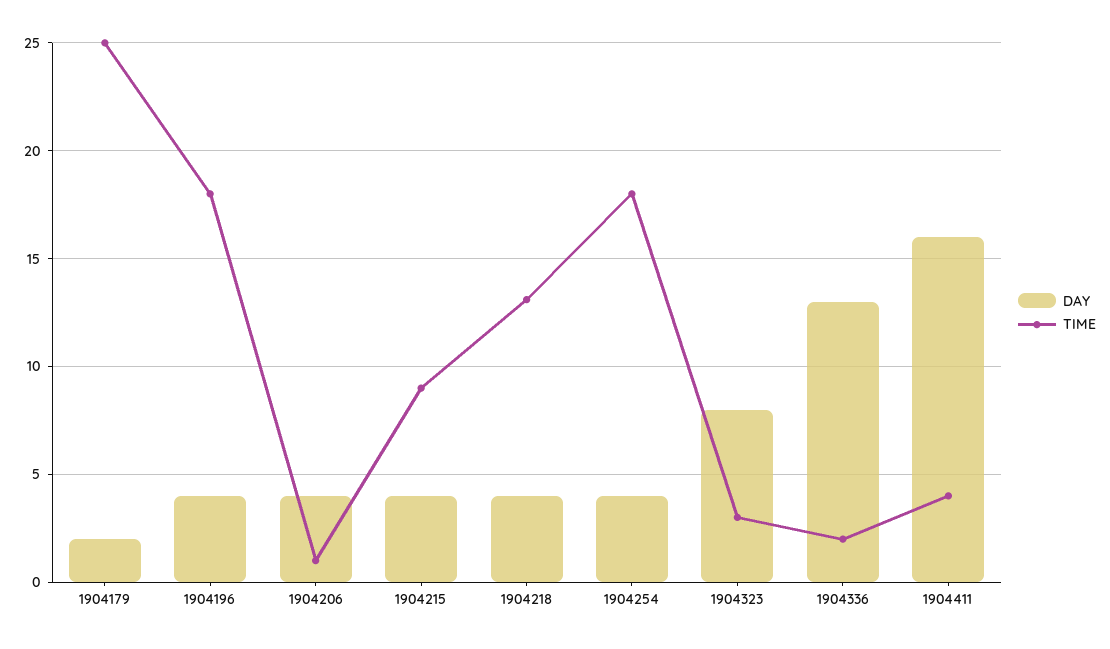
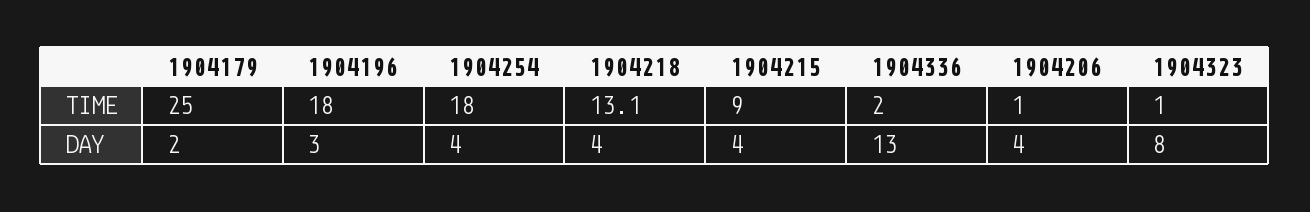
  {
    "DAY": {
      "1904179": 2,
-     "1904196": 4,
+     "1904196": 3,
      "1904206": 4,
      "1904215": 4,
      "1904218": 4,
      "1904254": 4,
      "1904323": 8,
-     "1904336": 13,
+     "1904336": 13
-     "1904411": 16
    },
    "TIME": {
      "1904179": 25,
      "1904196": 18,
      "1904206": 1,
      "1904215": 9,
      "1904218": 13.1,
      "1904254": 18,
-     "1904323": 3,
+     "1904323": 1,
-     "1904336": 2,
+     "1904336": 2
-     "1904411": 4
    }
  }

